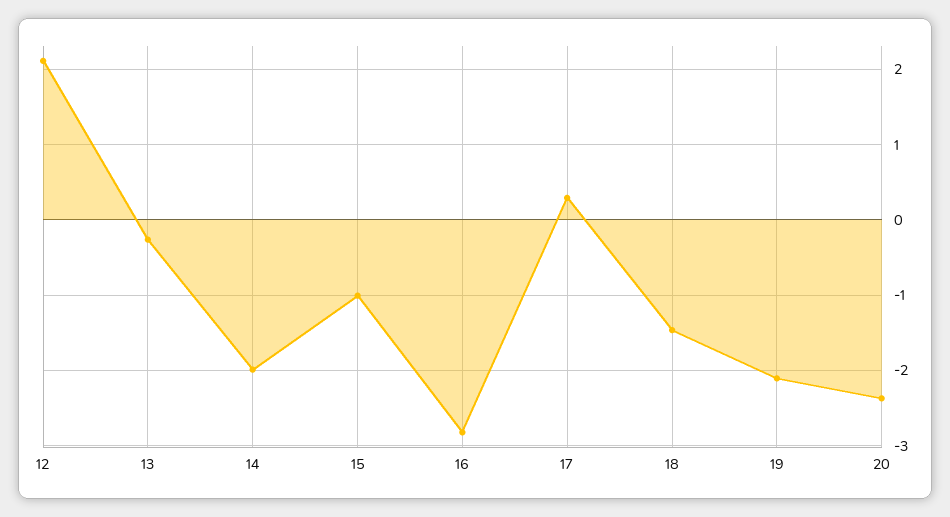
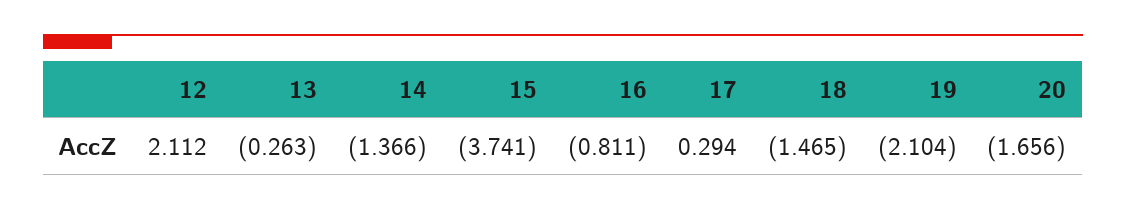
  {
    "12": 2.112,
    "13": -0.263,
-   "14": -2,
+   "14": -1.366,
-   "15": -1,
+   "15": -3.741,
-   "16": -2.8,
+   "16": -0.811,
    "17": 0.294,
    "18": -1.465,
    "19": -2.104,
-   "20": -2.4
+   "20": -1.656
  }

